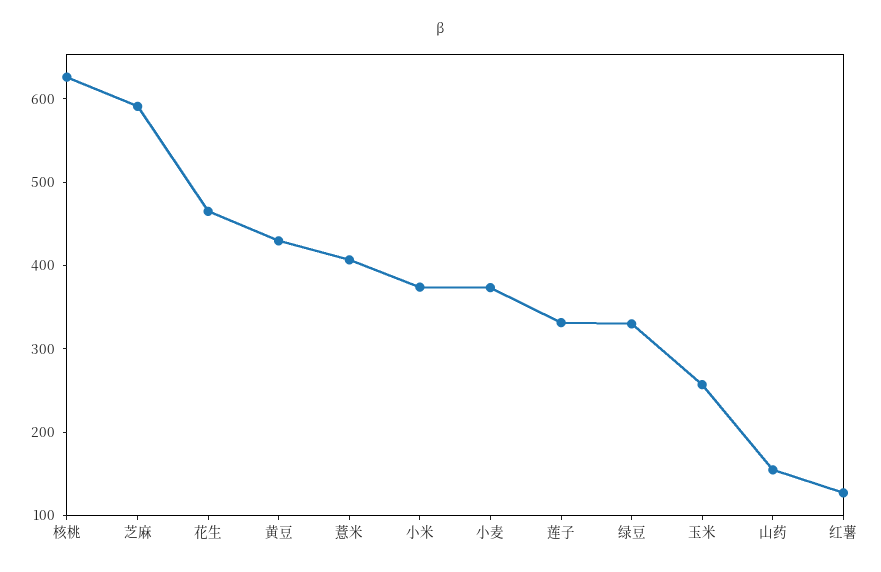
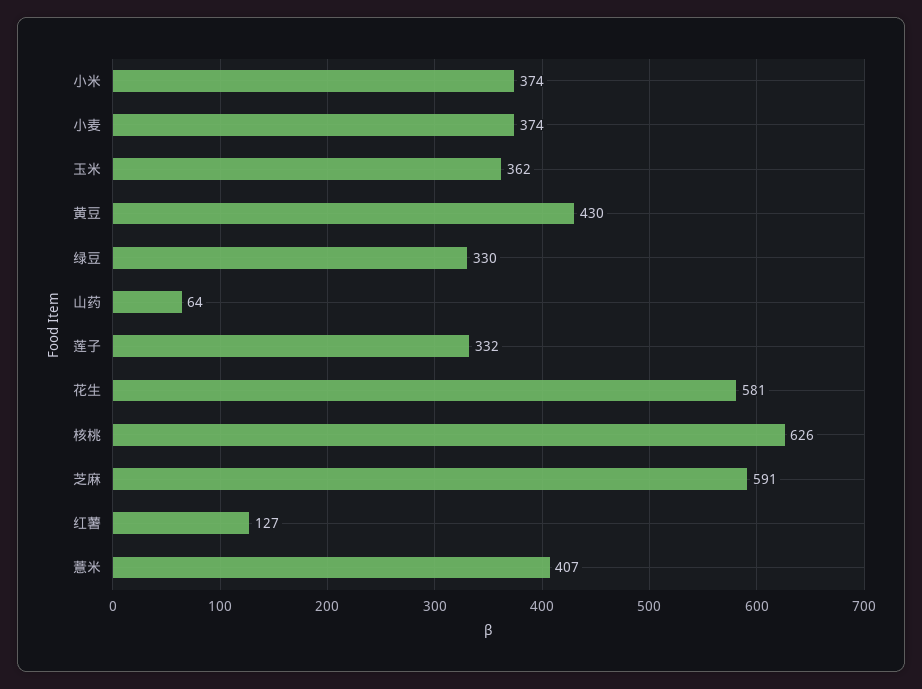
  {
    "核桃": 626,
    "芝麻": 591,
-   "花生": 460,
+   "花生": 581,
    "黄豆": 430,
    "薏米": 407,
    "小米": 374,
    "小麦": 374,
    "莲子": 332,
    "绿豆": 330,
-   "玉米": 260,
+   "玉米": 362,
-   "山药": 160,
+   "山药": 64,
    "红薯": 127
  }

